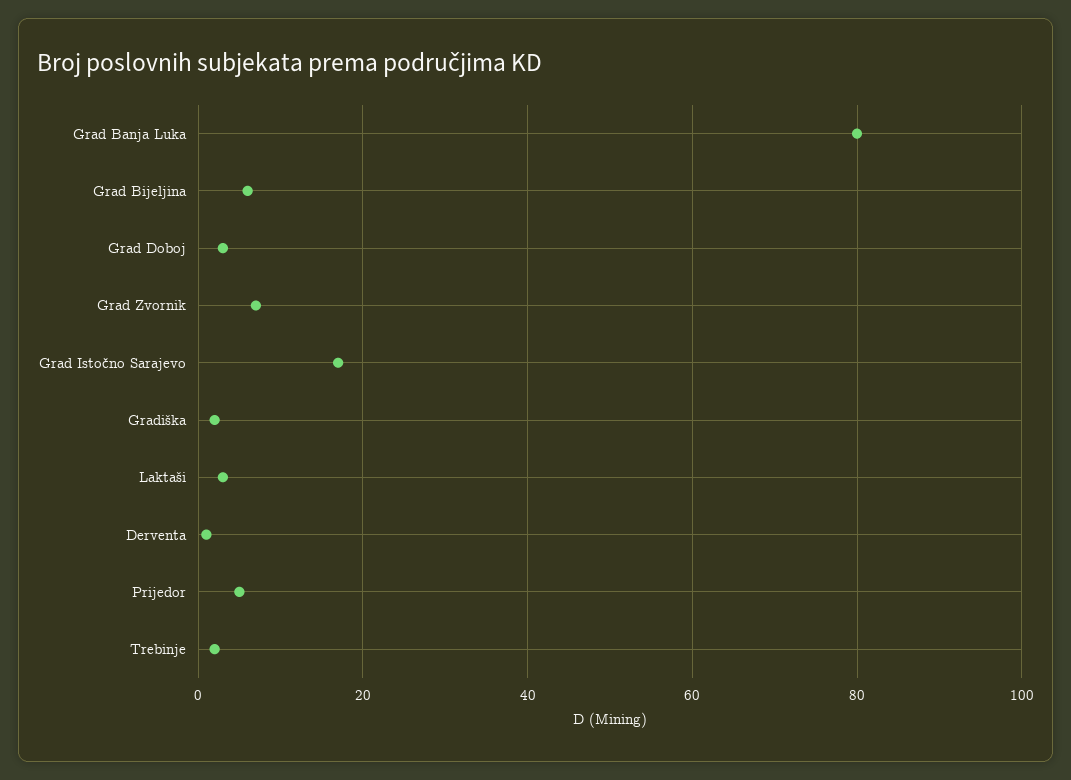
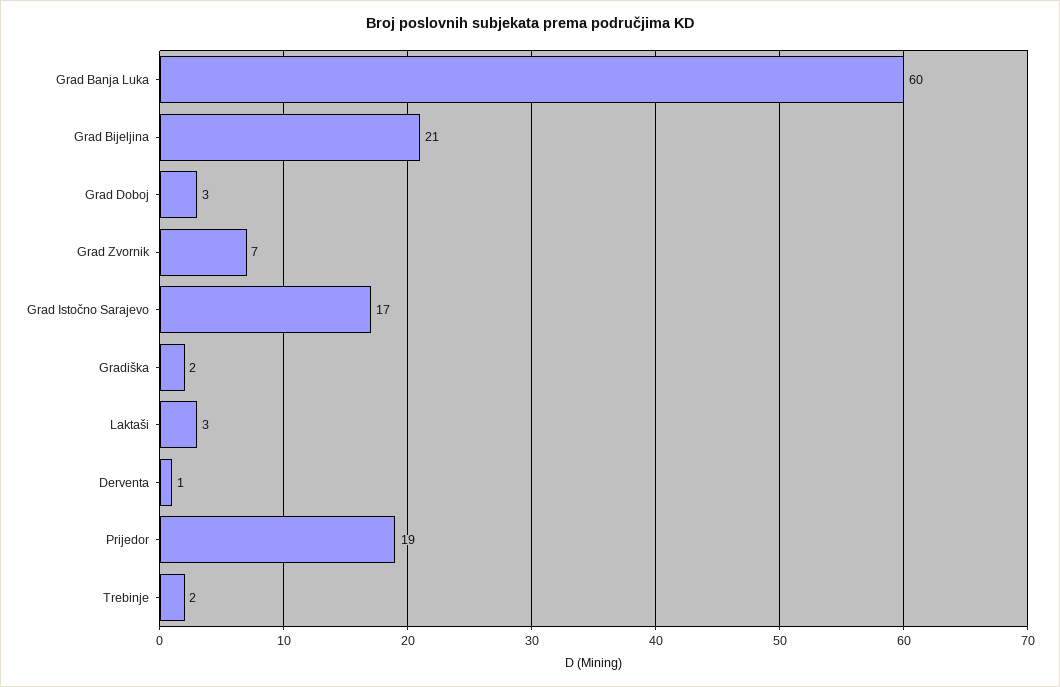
  {
-   "Grad Banja Luka": 80,
+   "Grad Banja Luka": 60,
-   "Grad Bijeljina": 5,
+   "Grad Bijeljina": 21,
    "Grad Doboj": 3,
    "Grad Zvornik": 7,
    "Grad Istočno Sarajevo": 17,
    "Gradiška": 2,
    "Laktaši": 3,
    "Derventa": 1,
-   "Prijedor": 5,
+   "Prijedor": 19,
    "Trebinje": 2
  }

